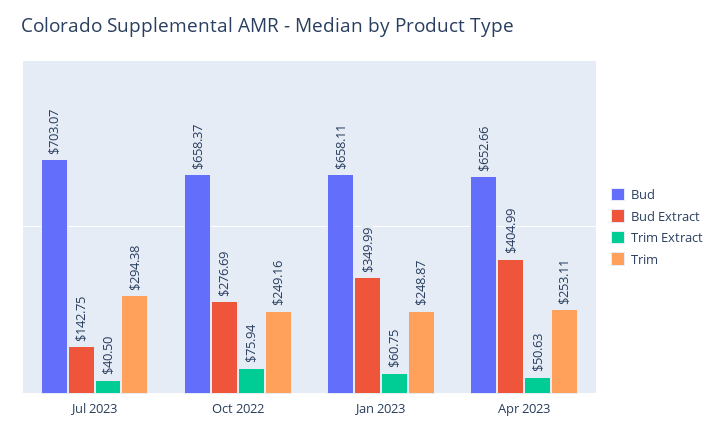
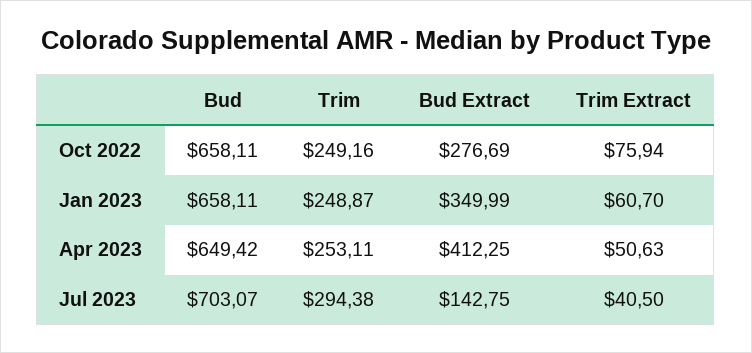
  {
    "Bud": {
      "Jul 2023": 703.07,
-     "Oct 2022": 658.37,
+     "Oct 2022": 658.11,
      "Jan 2023": 658.11,
-     "Apr 2023": 652.66
+     "Apr 2023": 649.42
    },
    "Bud Extract": {
      "Jul 2023": 142.75,
      "Oct 2022": 276.69,
      "Jan 2023": 349.99,
-     "Apr 2023": 404.99
+     "Apr 2023": 412.25
    },
    "Trim Extract": {
      "Jul 2023": 40.5,
      "Oct 2022": 75.94,
-     "Jan 2023": 60.75,
+     "Jan 2023": 60.7,
      "Apr 2023": 50.63
    },
    "Trim": {
      "Jul 2023": 294.38,
      "Oct 2022": 249.16,
      "Jan 2023": 248.87,
      "Apr 2023": 253.11
    }
  }

